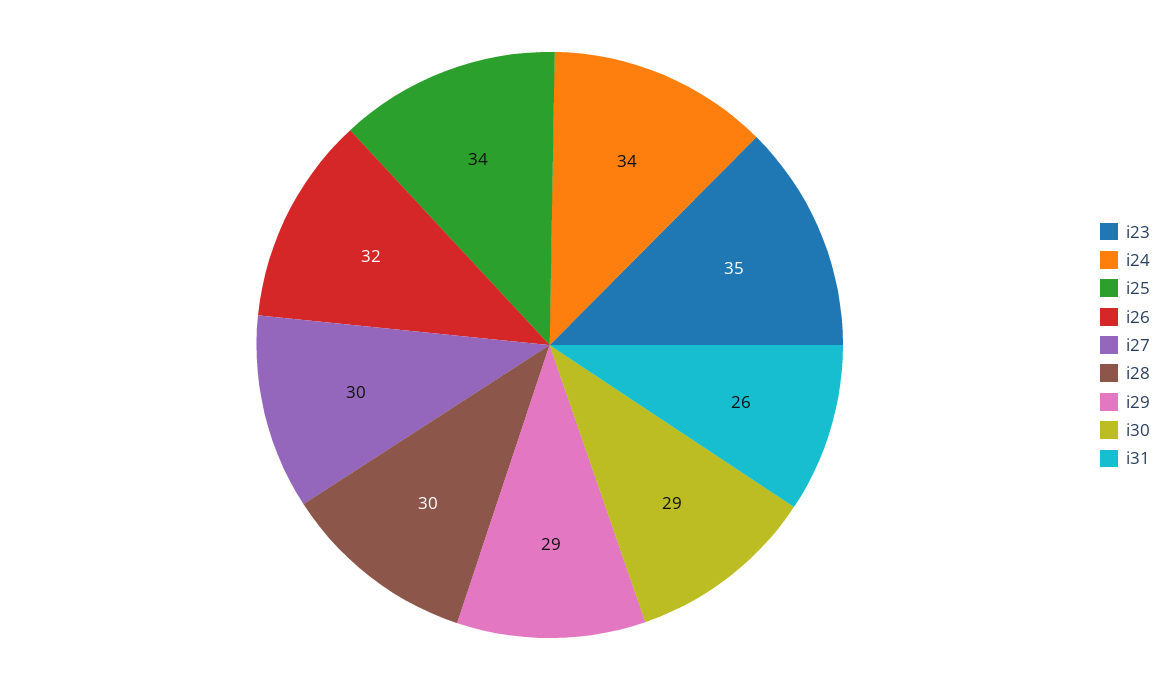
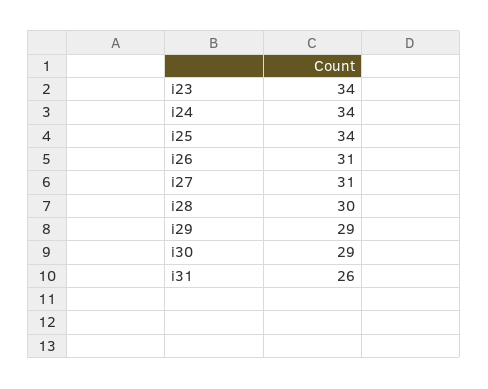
  {
-   "i23": 35,
+   "i23": 34,
    "i24": 34,
    "i25": 34,
-   "i26": 32,
+   "i26": 31,
-   "i27": 30,
+   "i27": 31,
    "i28": 30,
    "i29": 29,
    "i30": 29,
    "i31": 26
  }

